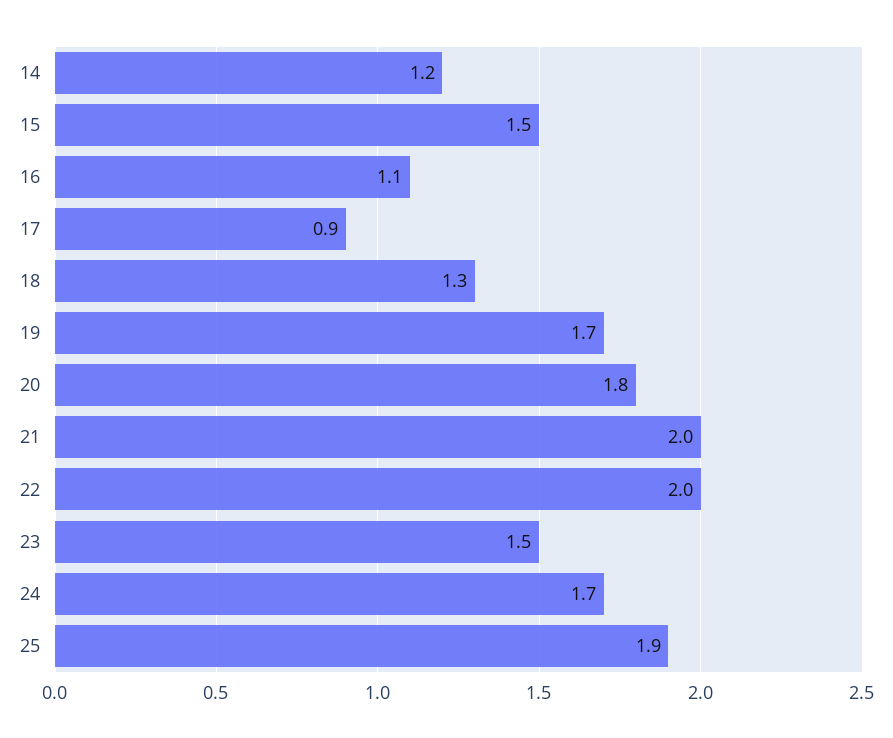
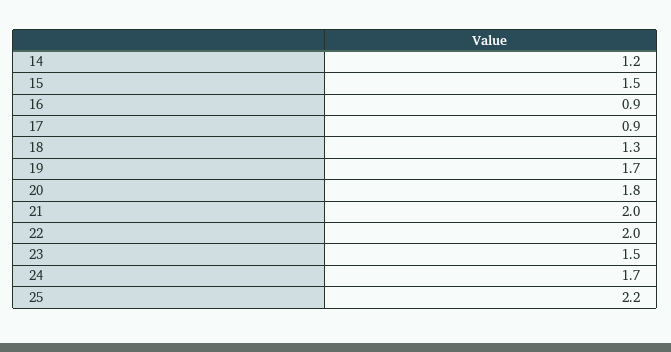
  {
    "14": 1.2,
    "15": 1.5,
-   "16": 1.1,
+   "16": 0.9,
    "17": 0.9,
    "18": 1.3,
    "19": 1.7,
    "20": 1.8,
    "21": 2,
    "22": 2,
    "23": 1.5,
    "24": 1.7,
-   "25": 1.9
+   "25": 2.2
  }

